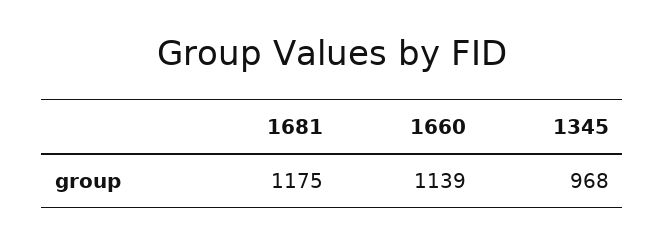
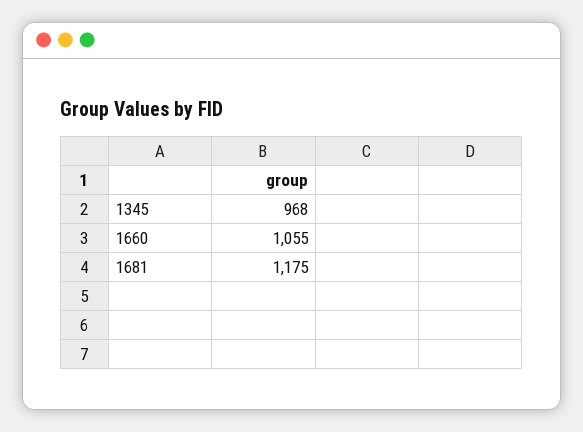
  {
    "1681": 1175,
-   "1660": 1139,
+   "1660": 1055,
    "1345": 968
  }

